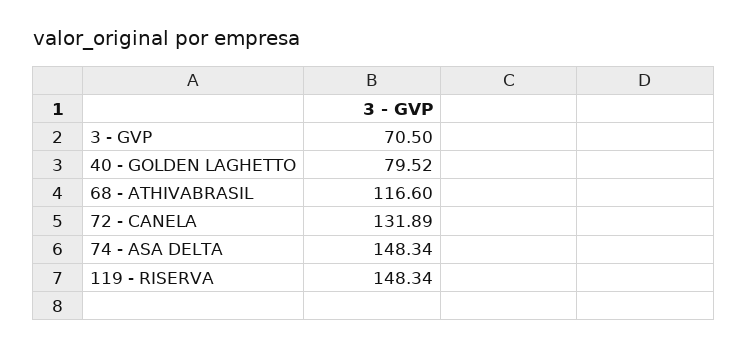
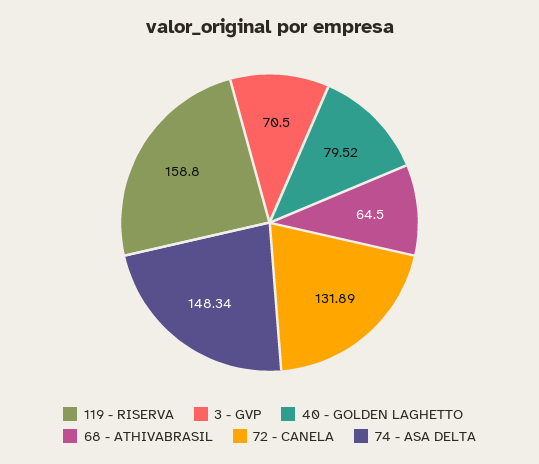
  {
    "3 - GVP": 70.5,
    "40 - GOLDEN LAGHETTO": 79.52,
-   "68 - ATHIVABRASIL": 116.6,
+   "68 - ATHIVABRASIL": 64.5,
    "72 - CANELA": 131.89,
    "74 - ASA DELTA": 148.34,
-   "119 - RISERVA": 148.34
+   "119 - RISERVA": 158.8
  }

